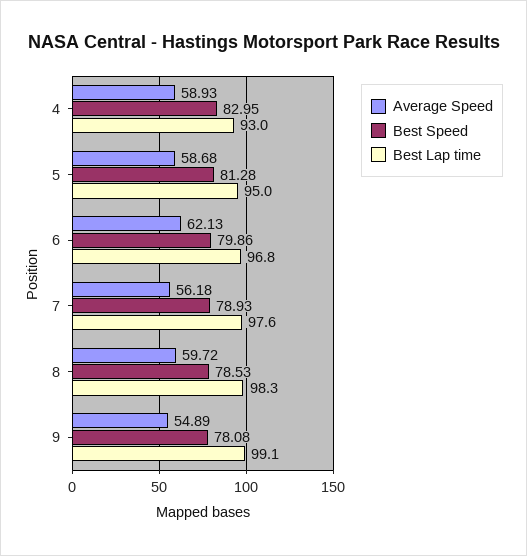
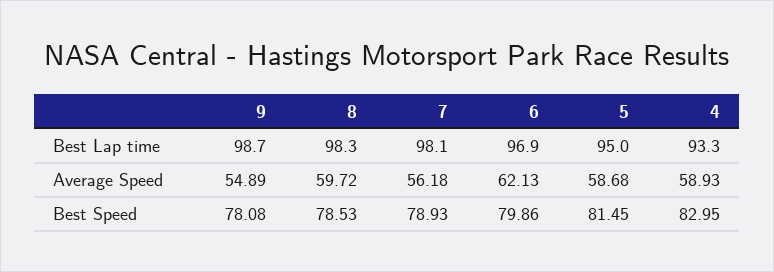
  {
    "Average Speed": {
      "4": 58.93,
      "5": 58.68,
      "6": 62.13,
      "7": 56.18,
      "8": 59.72,
      "9": 54.89
    },
    "Best Speed": {
      "4": 82.95,
-     "5": 81.28,
+     "5": 81.45,
      "6": 79.86,
      "7": 78.93,
      "8": 78.53,
      "9": 78.08
    },
    "Best Lap time": {
-     "4": 93,
+     "4": 93.3,
      "5": 95,
-     "6": 96.8,
+     "6": 96.9,
-     "7": 97.6,
+     "7": 98.1,
      "8": 98.3,
-     "9": 99.1
+     "9": 98.7
    }
  }

